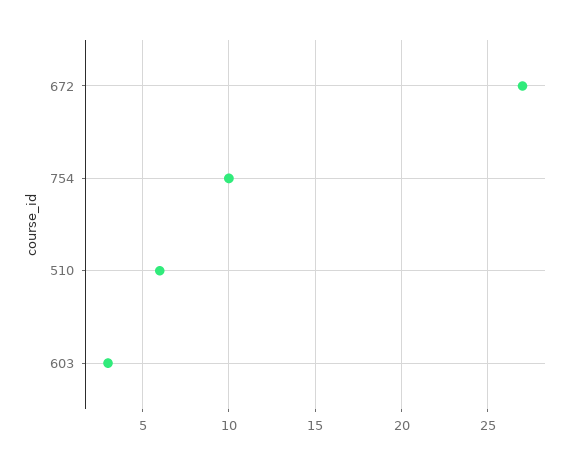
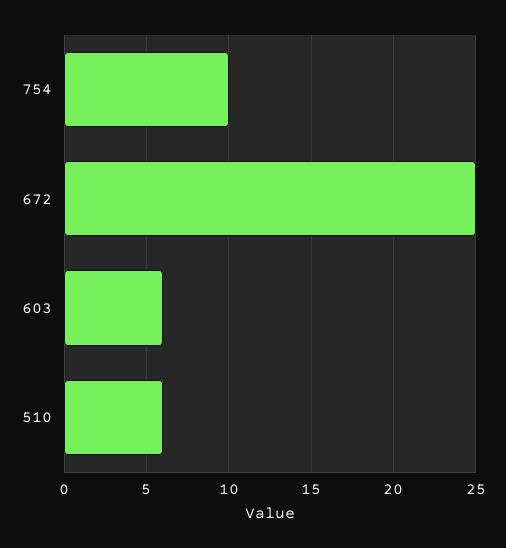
  {
-   "672": 27,
+   "672": 25,
    "754": 10,
    "510": 6,
-   "603": 3
+   "603": 6
  }

